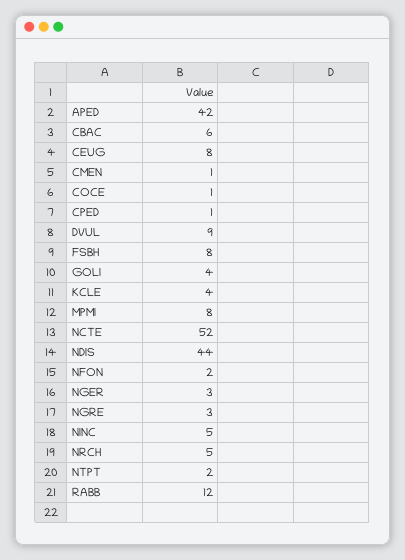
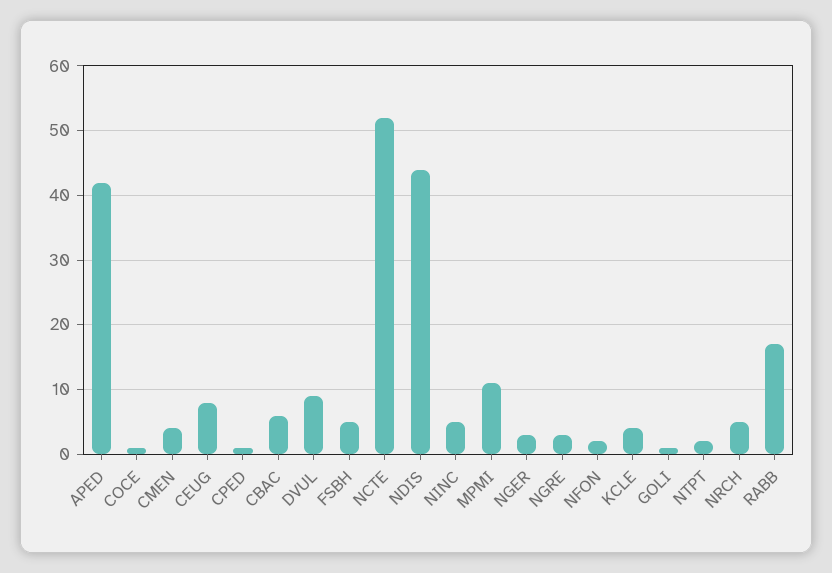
  {
    "APED": 42,
    "CBAC": 6,
    "CEUG": 8,
-   "CMEN": 1,
+   "CMEN": 4,
    "COCE": 1,
    "CPED": 1,
    "DVUL": 9,
-   "FSBH": 8,
+   "FSBH": 5,
-   "GOLI": 4,
+   "GOLI": 1,
    "KCLE": 4,
-   "MPMI": 8,
+   "MPMI": 11,
    "NCTE": 52,
    "NDIS": 44,
    "NFON": 2,
    "NGER": 3,
    "NGRE": 3,
    "NINC": 5,
    "NRCH": 5,
    "NTPT": 2,
-   "RABB": 12
+   "RABB": 17
  }

